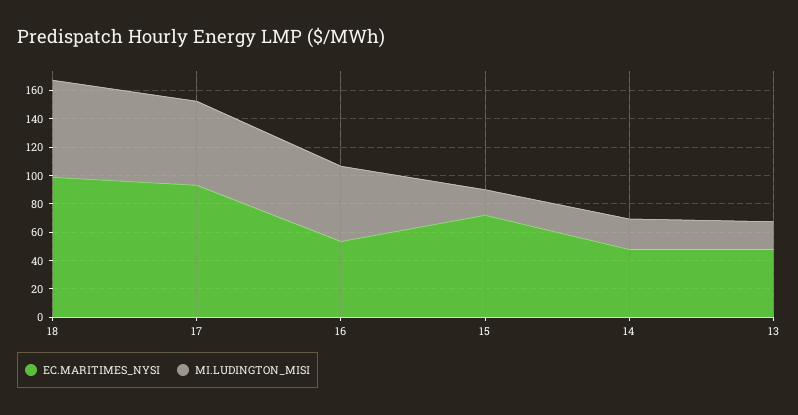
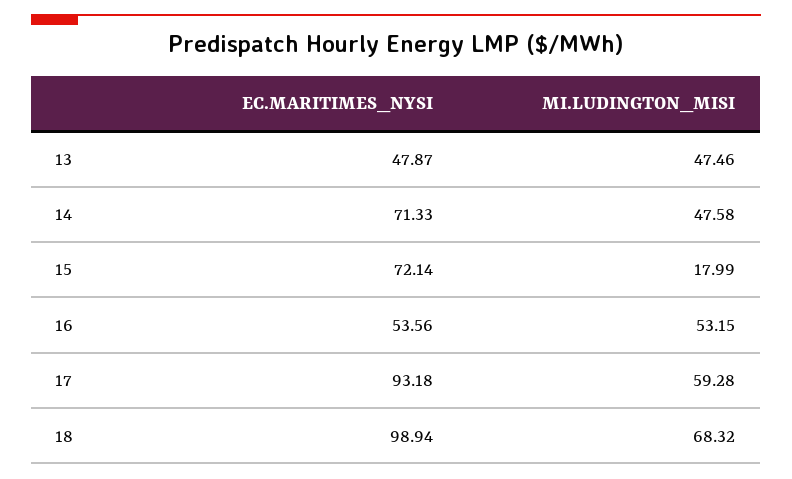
  {
    "EC.MARITIMES_NYSI": {
      "18": 98.94,
      "17": 93.18,
      "16": 53.56,
      "15": 72.14,
-     "14": 50,
+     "14": 71.33,
      "13": 47.87
    },
    "MI.LUDINGTON_MISI": {
      "18": 68.32,
      "17": 59.28,
      "16": 53.15,
      "15": 17.99,
-     "14": 20,
+     "14": 47.58,
-     "13": 20
+     "13": 47.46
    }
  }

